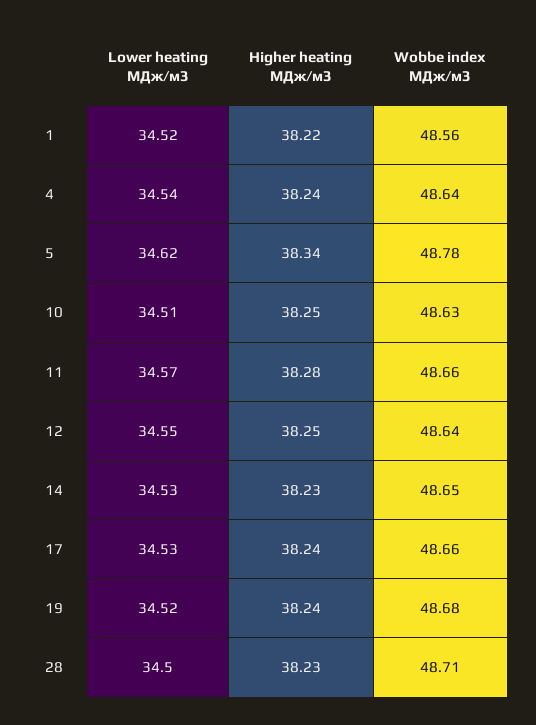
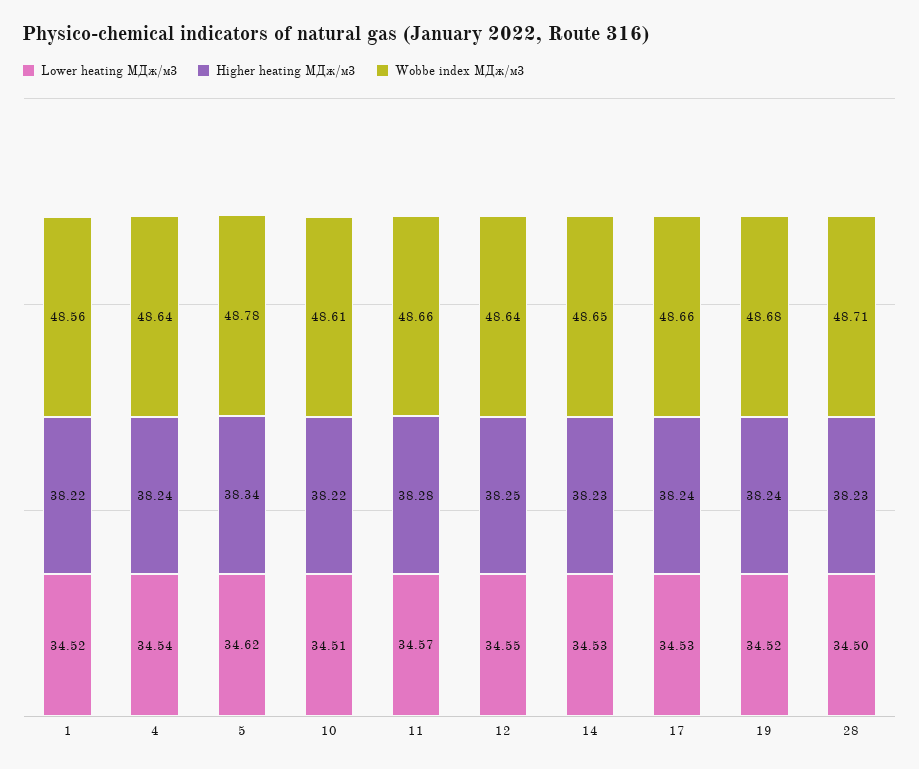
  {
    "Lower heating МДж/м3": {
      "1": 34.52,
      "4": 34.54,
      "5": 34.62,
      "10": 34.51,
      "11": 34.57,
      "12": 34.55,
      "14": 34.53,
      "17": 34.53,
      "19": 34.52,
      "28": 34.5
    },
    "Higher heating МДж/м3": {
      "1": 38.22,
      "4": 38.24,
      "5": 38.34,
-     "10": 38.25,
+     "10": 38.22,
      "11": 38.28,
      "12": 38.25,
      "14": 38.23,
      "17": 38.24,
      "19": 38.24,
      "28": 38.23
    },
    "Wobbe index МДж/м3": {
      "1": 48.56,
      "4": 48.64,
      "5": 48.78,
-     "10": 48.63,
+     "10": 48.61,
      "11": 48.66,
      "12": 48.64,
      "14": 48.65,
      "17": 48.66,
      "19": 48.68,
      "28": 48.71
    }
  }

